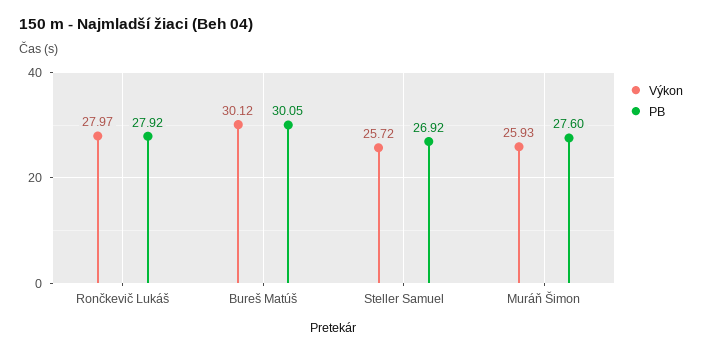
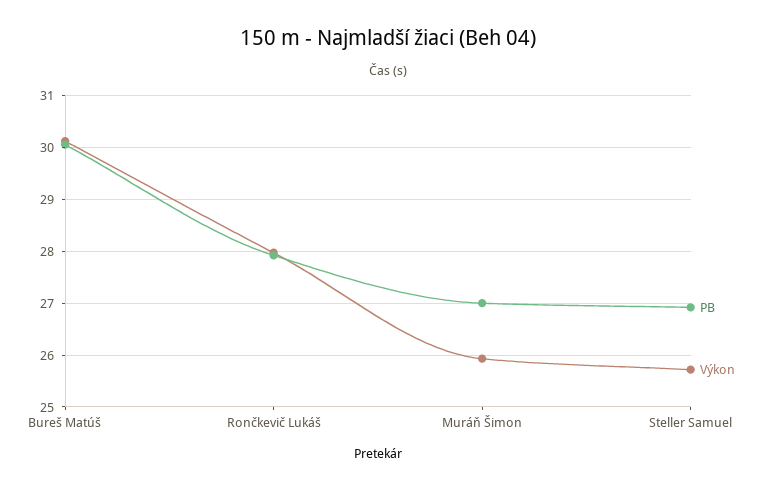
  {
    "Výkon": {
      "Rončkevič Lukáš": 27.97,
      "Bureš Matúš": 30.12,
      "Steller Samuel": 25.72,
      "Muráň Šimon": 25.93
    },
    "PB": {
      "Rončkevič Lukáš": 27.92,
      "Bureš Matúš": 30.05,
      "Steller Samuel": 26.92,
-     "Muráň Šimon": 27.6
+     "Muráň Šimon": 27
    }
  }

